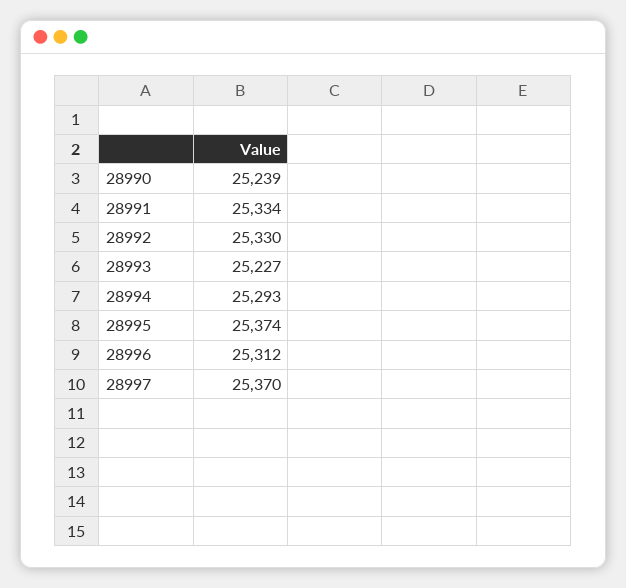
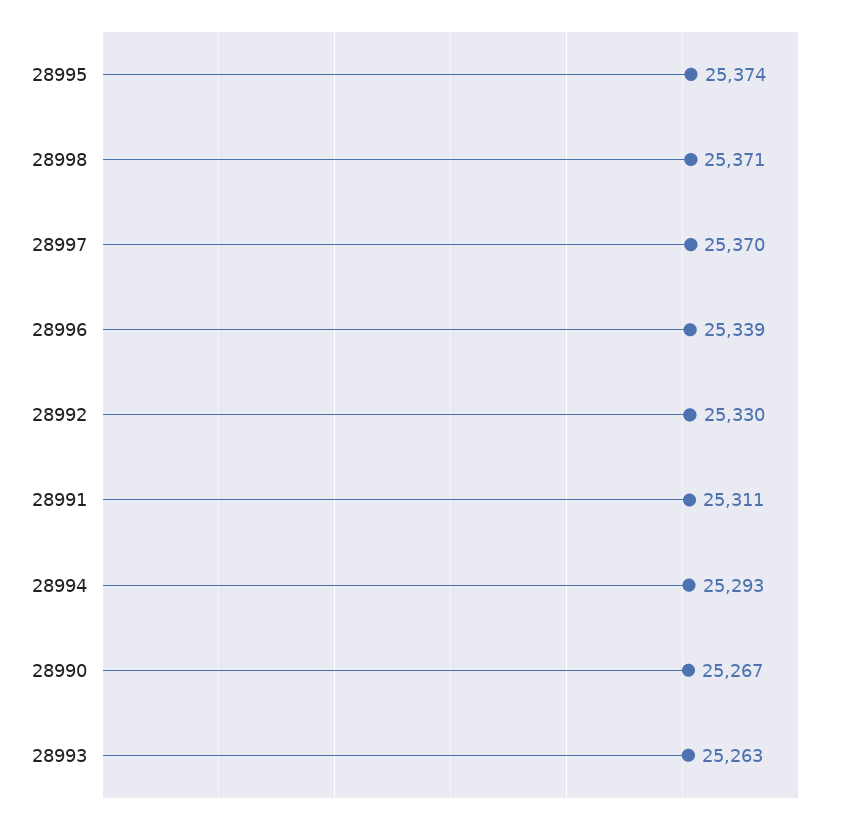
  {
-   "28990": 25239,
+   "28990": 25267,
-   "28991": 25334,
+   "28991": 25311,
    "28992": 25330,
-   "28993": 25227,
+   "28993": 25263,
    "28994": 25293,
    "28995": 25374,
-   "28996": 25312,
+   "28996": 25339,
-   "28997": 25370
+   "28997": 25370,
+   "28998": 25371
  }

